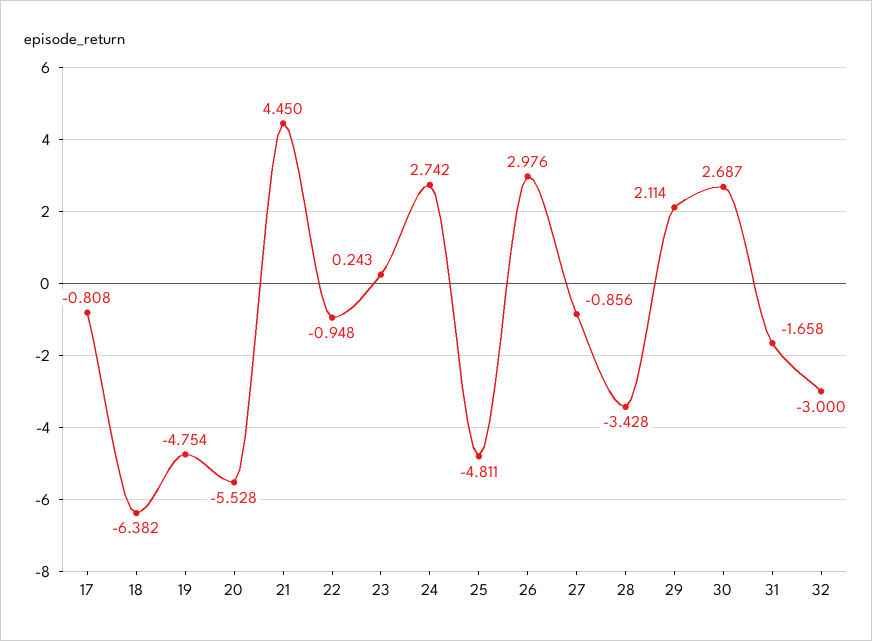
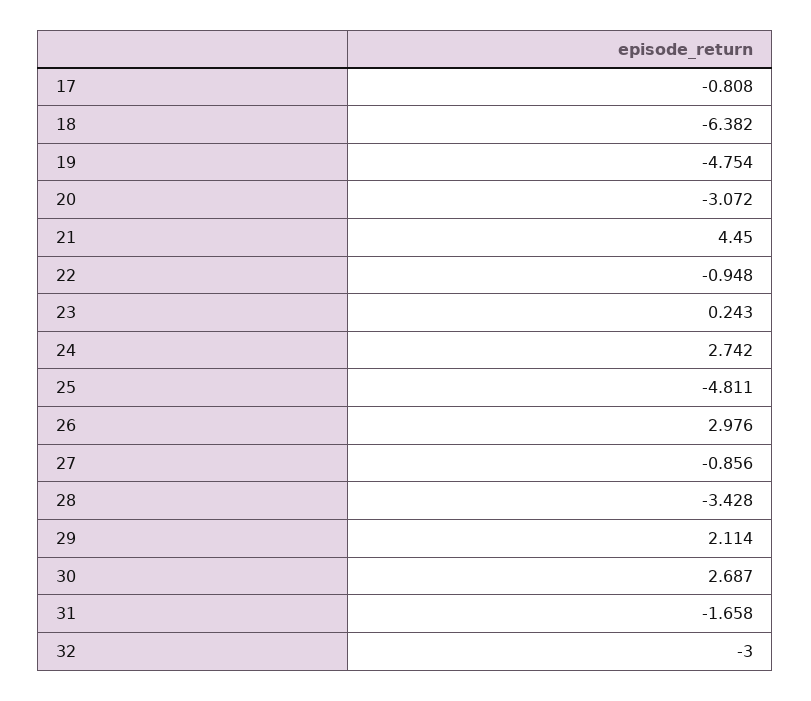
  {
    "17": -0.808,
    "18": -6.382,
    "19": -4.754,
-   "20": -5.528,
+   "20": -3.072,
    "21": 4.45,
    "22": -0.948,
    "23": 0.243,
    "24": 2.742,
    "25": -4.811,
    "26": 2.976,
    "27": -0.856,
    "28": -3.428,
    "29": 2.114,
    "30": 2.687,
    "31": -1.658,
    "32": -3
  }

